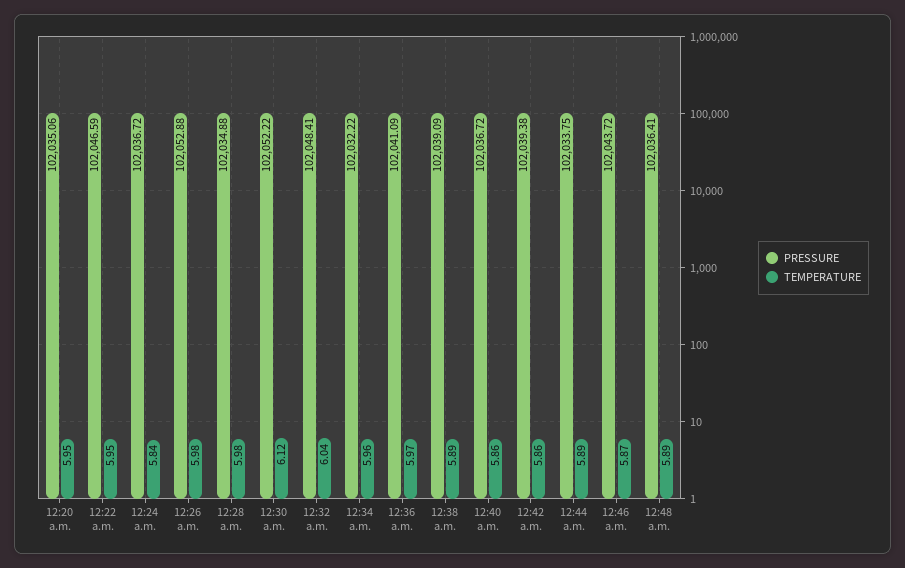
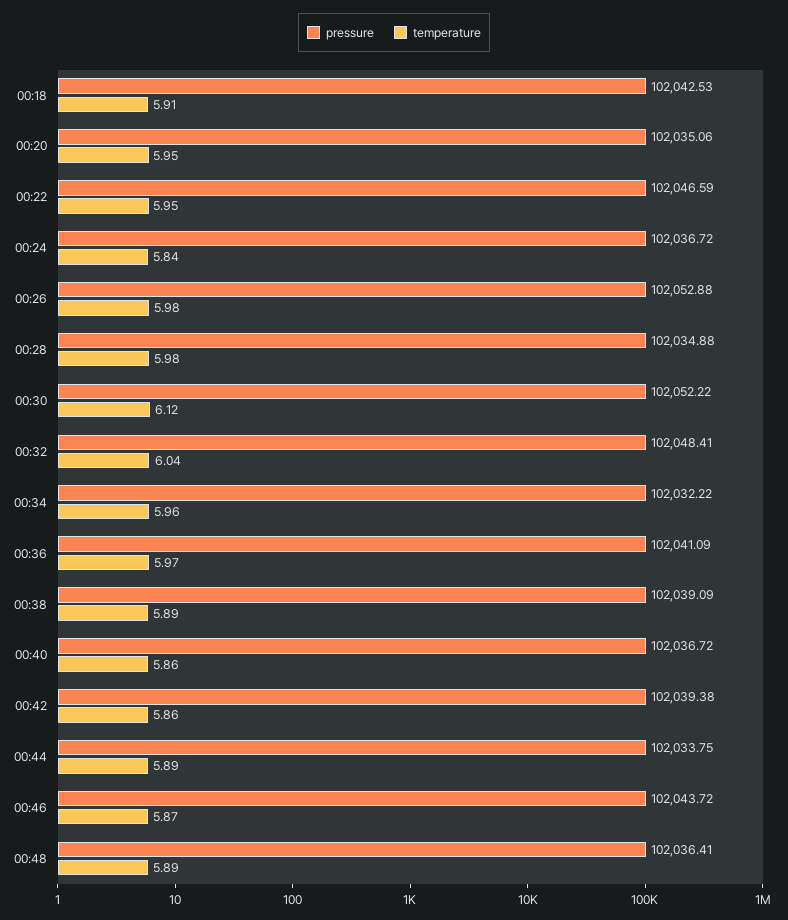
  {
    "PRESSURE": {
      "12:20 a.m.": 102035.06,
      "12:22 a.m.": 102046.59,
      "12:24 a.m.": 102036.72,
      "12:26 a.m.": 102052.88,
      "12:28 a.m.": 102034.88,
      "12:30 a.m.": 102052.22,
      "12:32 a.m.": 102048.41,
      "12:34 a.m.": 102032.22,
      "12:36 a.m.": 102041.09,
      "12:38 a.m.": 102039.09,
      "12:40 a.m.": 102036.72,
      "12:42 a.m.": 102039.38,
      "12:44 a.m.": 102033.75,
      "12:46 a.m.": 102043.72,
-     "12:48 a.m.": 102036.41
+     "12:48 a.m.": 102036.41,
+     "00:18": 102042.53
    },
    "TEMPERATURE": {
      "12:20 a.m.": 5.95,
      "12:22 a.m.": 5.95,
      "12:24 a.m.": 5.84,
      "12:26 a.m.": 5.98,
      "12:28 a.m.": 5.98,
      "12:30 a.m.": 6.12,
      "12:32 a.m.": 6.04,
      "12:34 a.m.": 5.96,
      "12:36 a.m.": 5.97,
      "12:38 a.m.": 5.89,
      "12:40 a.m.": 5.86,
      "12:42 a.m.": 5.86,
      "12:44 a.m.": 5.89,
      "12:46 a.m.": 5.87,
-     "12:48 a.m.": 5.89
+     "12:48 a.m.": 5.89,
+     "00:18": 5.91
    }
  }

